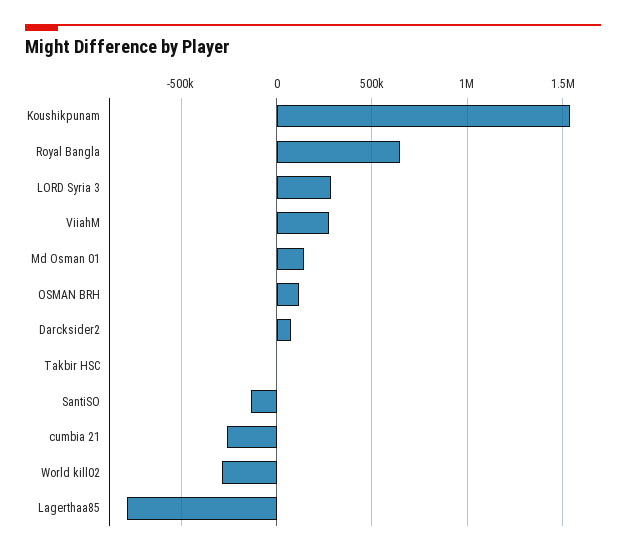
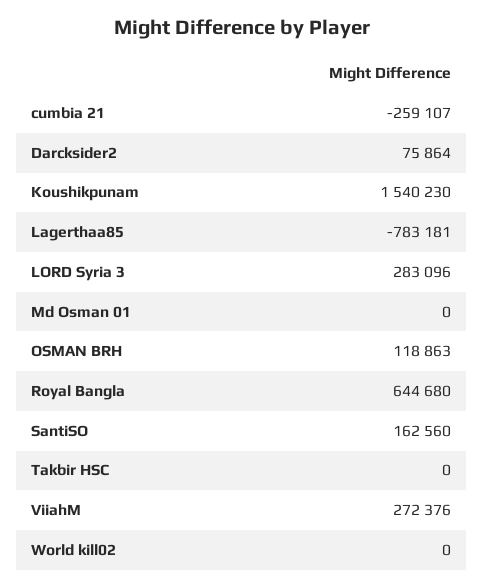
  {
    "Koushikpunam": 1540230,
    "Royal Bangla": 644680,
    "LORD Syria 3": 283096,
    "ViiahM": 272376,
-   "Md Osman 01": 150000,
+   "Md Osman 01": 0,
    "OSMAN BRH": 118863,
    "Darcksider2": 75864,
    "Takbir HSC": 0,
-   "SantiSO": -150000,
+   "SantiSO": 162560,
    "cumbia 21": -259107,
-   "World kill02": -300000,
+   "World kill02": 0,
    "Lagerthaa85": -783181
  }

